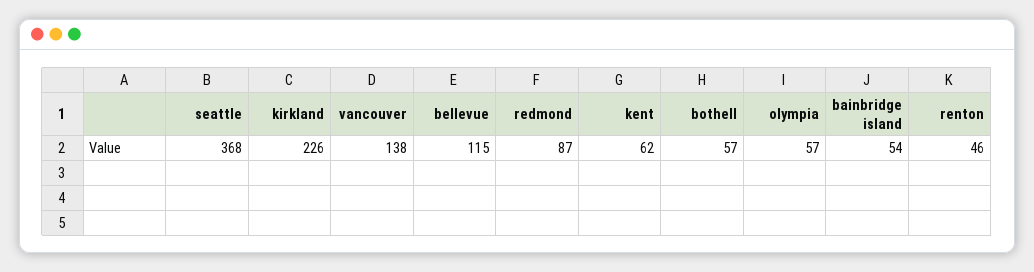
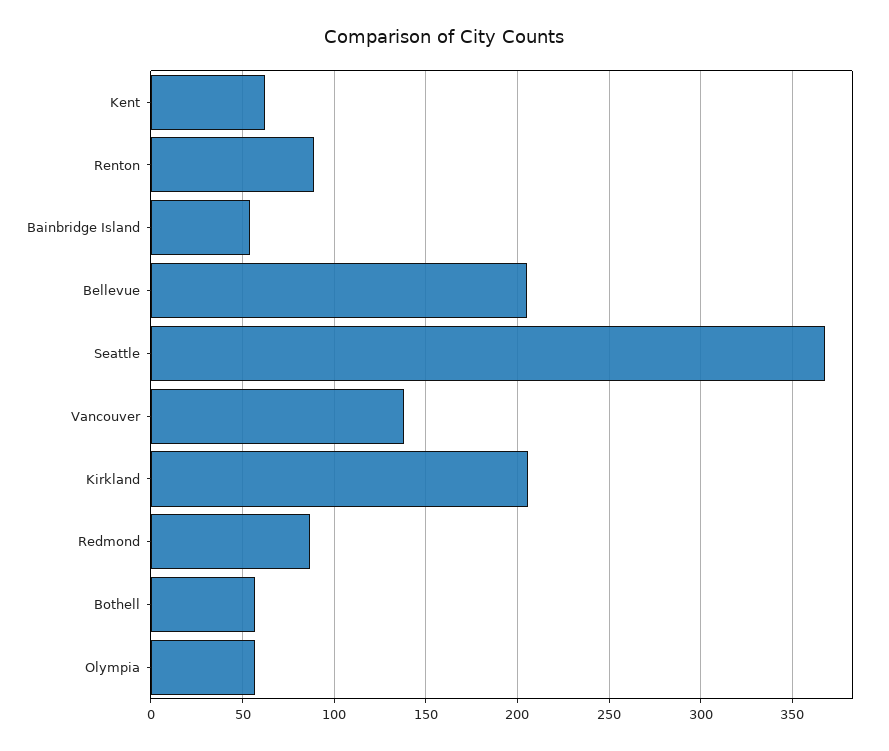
  {
    "seattle": 368,
-   "kirkland": 226,
+   "kirkland": 205,
    "vancouver": 138,
-   "bellevue": 115,
+   "bellevue": 205,
    "redmond": 87,
    "kent": 62,
    "bothell": 57,
    "olympia": 57,
    "bainbridge island": 54,
-   "renton": 46
+   "renton": 90
  }

